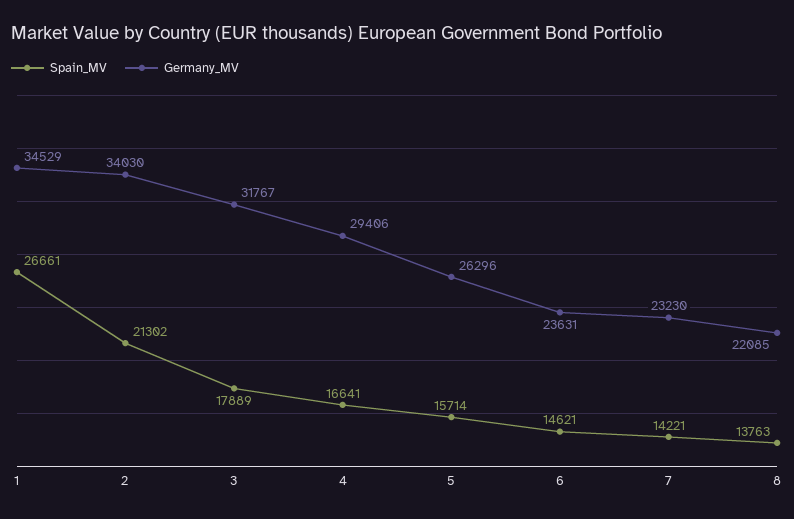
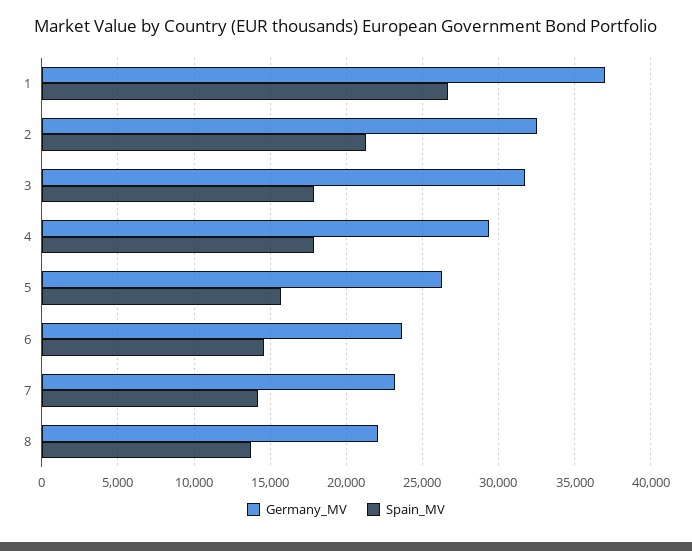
  {
    "Spain_MV": {
      "1": 26661,
      "2": 21302,
      "3": 17889,
-     "4": 16641,
+     "4": 18000,
      "5": 15714,
      "6": 14621,
      "7": 14221,
      "8": 13763
    },
    "Germany_MV": {
-     "1": 34529,
+     "1": 37000,
-     "2": 34030,
+     "2": 32500,
      "3": 31767,
      "4": 29406,
      "5": 26296,
      "6": 23631,
      "7": 23230,
      "8": 22085
    }
  }

